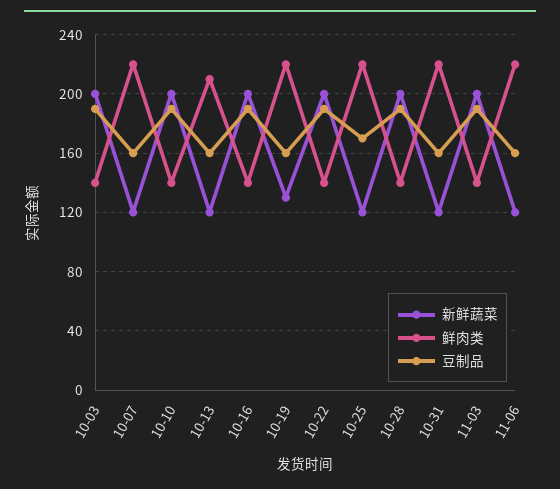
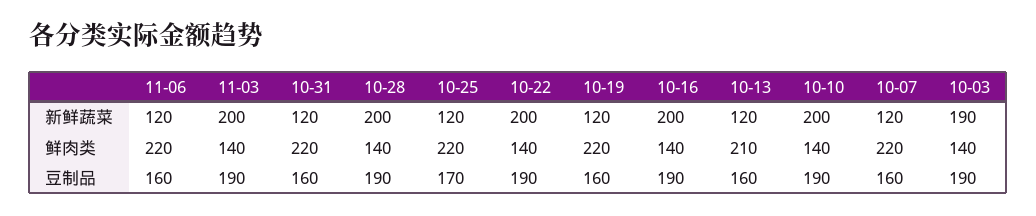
  {
    "新鲜蔬菜": {
-     "10-03": 200,
+     "10-03": 190,
      "10-07": 120,
      "10-10": 200,
      "10-13": 120,
      "10-16": 200,
-     "10-19": 130,
+     "10-19": 120,
      "10-22": 200,
      "10-25": 120,
      "10-28": 200,
      "10-31": 120,
      "11-03": 200,
      "11-06": 120
    },
    "鲜肉类": {
      "10-03": 140,
      "10-07": 220,
      "10-10": 140,
      "10-13": 210,
      "10-16": 140,
      "10-19": 220,
      "10-22": 140,
      "10-25": 220,
      "10-28": 140,
      "10-31": 220,
      "11-03": 140,
      "11-06": 220
    },
    "豆制品": {
      "10-03": 190,
      "10-07": 160,
      "10-10": 190,
      "10-13": 160,
      "10-16": 190,
      "10-19": 160,
      "10-22": 190,
      "10-25": 170,
      "10-28": 190,
      "10-31": 160,
      "11-03": 190,
      "11-06": 160
    }
  }

